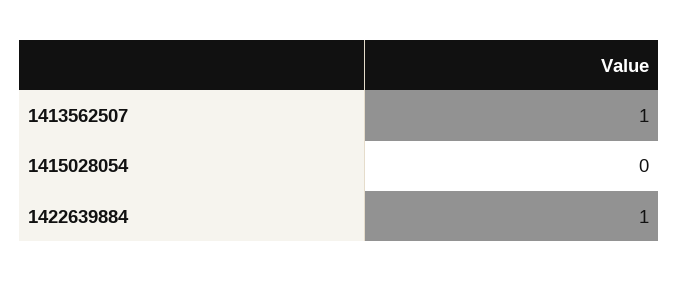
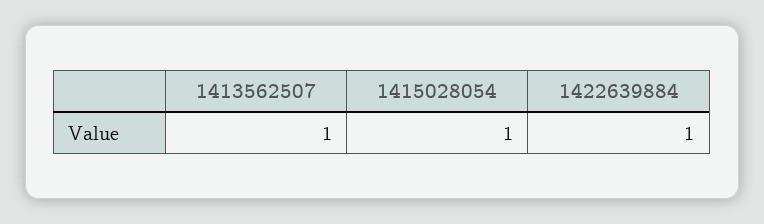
  {
    "1413562507": 1,
-   "1415028054": 0,
+   "1415028054": 1,
    "1422639884": 1
  }

